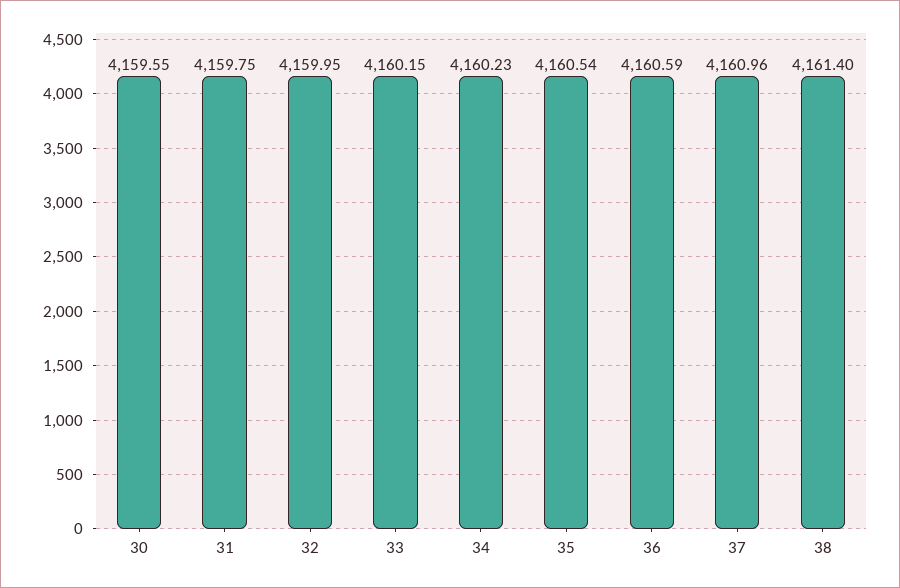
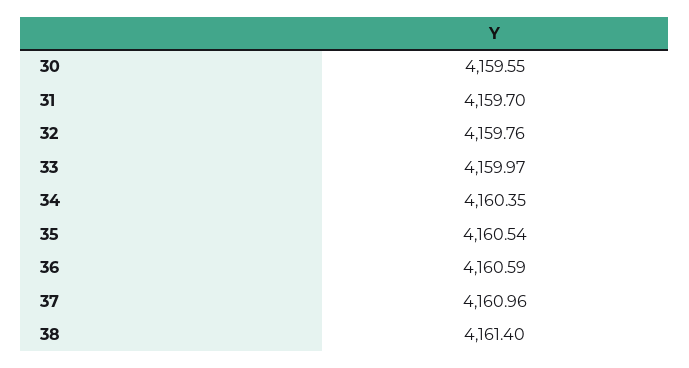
  {
    "30": 4159.55,
-   "31": 4159.75,
+   "31": 4159.7,
-   "32": 4159.95,
+   "32": 4159.76,
-   "33": 4160.15,
+   "33": 4159.97,
-   "34": 4160.23,
+   "34": 4160.35,
    "35": 4160.54,
    "36": 4160.59,
    "37": 4160.96,
    "38": 4161.4
  }

